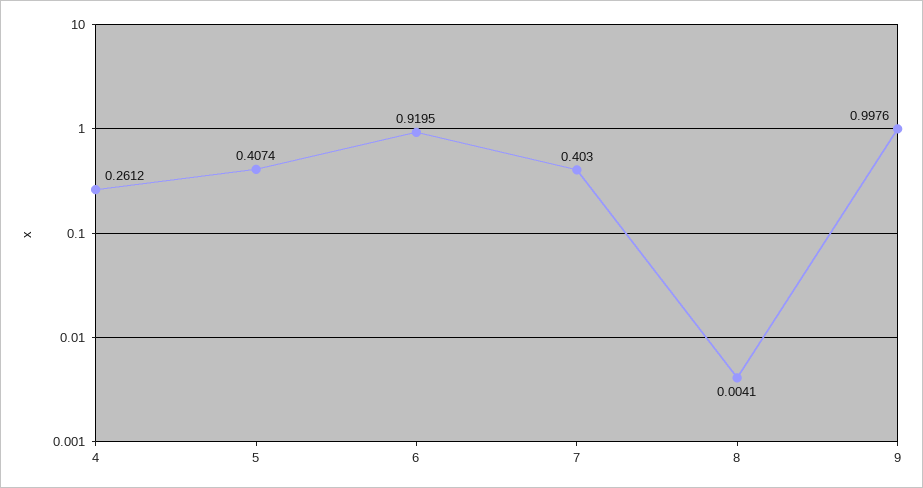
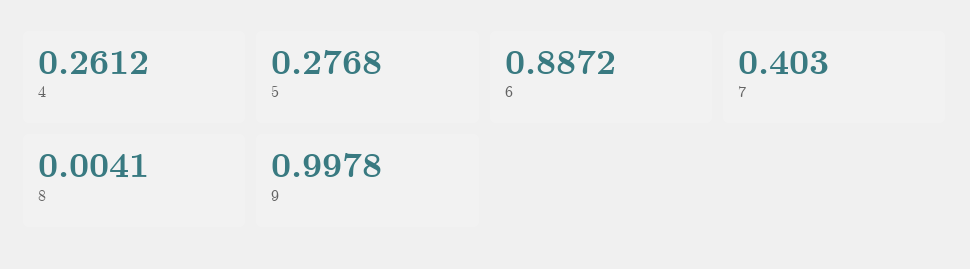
  {
    "4": 0.2612,
-   "5": 0.4074,
+   "5": 0.2768,
-   "6": 0.9195,
+   "6": 0.8872,
    "7": 0.403,
    "8": 0.0041,
-   "9": 0.9976
+   "9": 0.9978
  }

